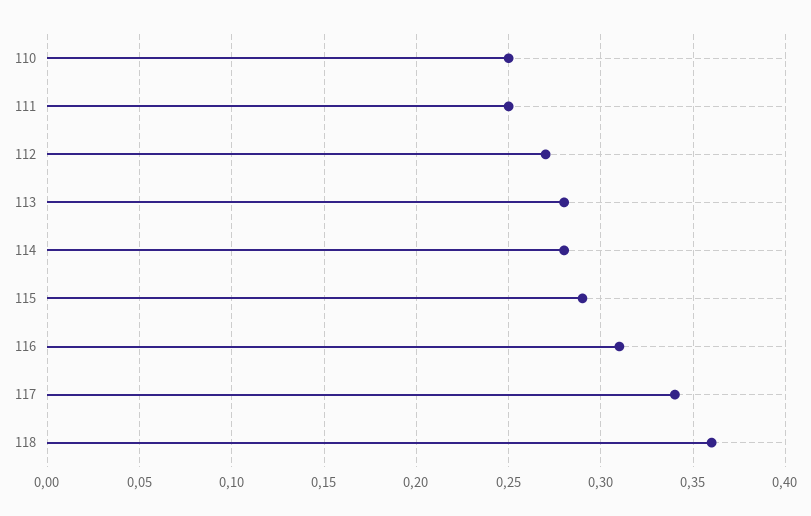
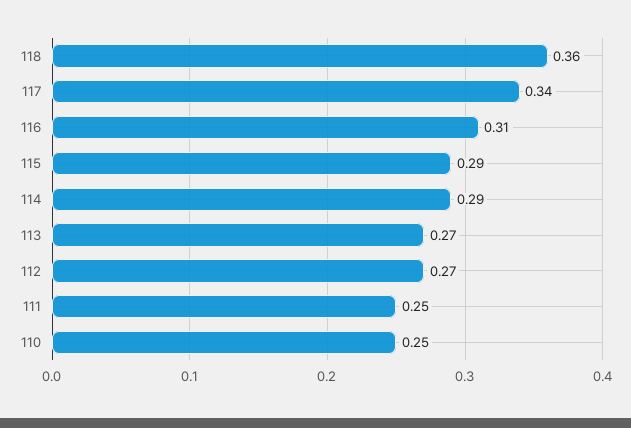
  {
    "110": 0.25,
    "111": 0.25,
    "112": 0.27,
-   "113": 0.28,
+   "113": 0.27,
-   "114": 0.28,
+   "114": 0.29,
    "115": 0.29,
    "116": 0.31,
    "117": 0.34,
    "118": 0.36
  }

